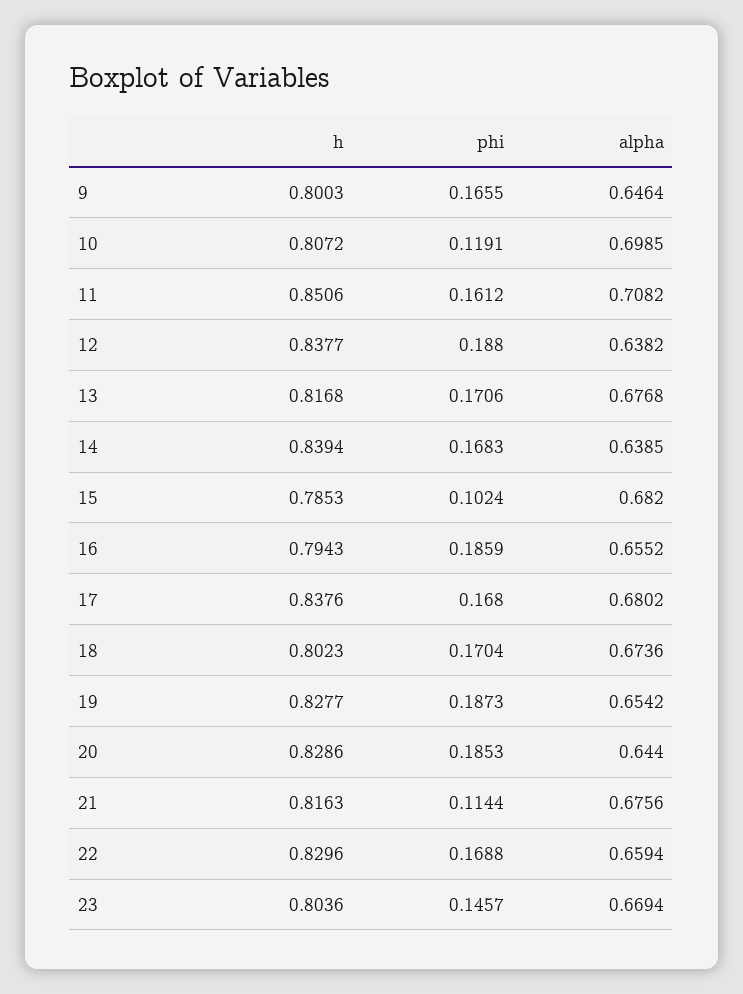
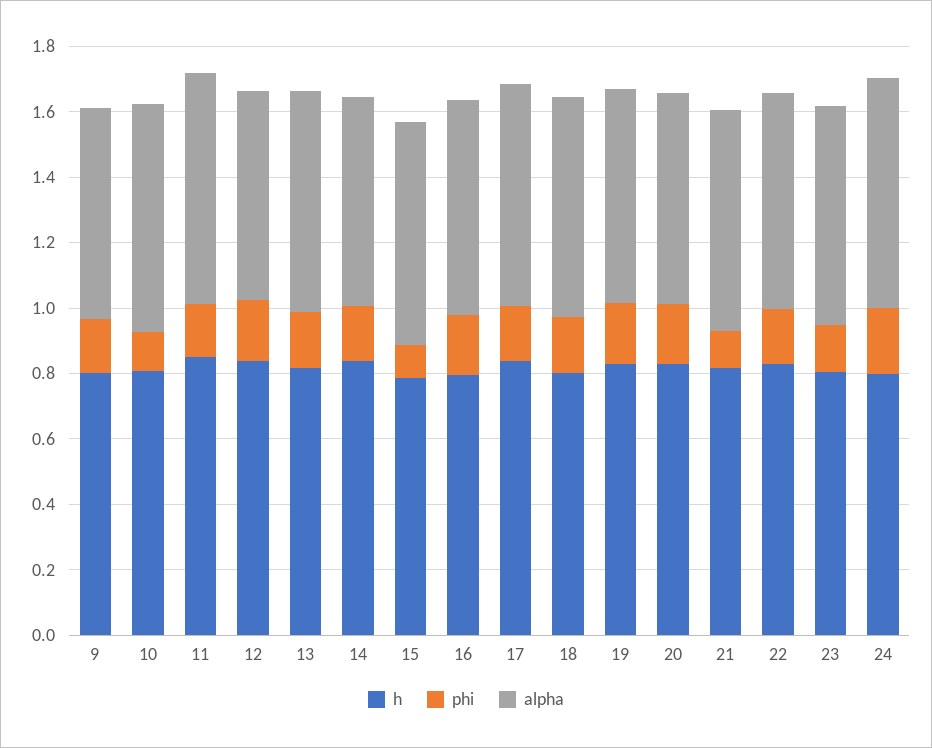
  {
    "h": {
      "9": 0.8003,
      "10": 0.8072,
      "11": 0.8506,
      "12": 0.8377,
      "13": 0.8168,
      "14": 0.8394,
      "15": 0.7853,
      "16": 0.7943,
      "17": 0.8376,
      "18": 0.8023,
      "19": 0.8277,
      "20": 0.8286,
      "21": 0.8163,
      "22": 0.8296,
-     "23": 0.8036
+     "23": 0.8036,
+     "24": 0.8
    },
    "phi": {
      "9": 0.1655,
      "10": 0.1191,
      "11": 0.1612,
      "12": 0.188,
      "13": 0.1706,
      "14": 0.1683,
      "15": 0.1024,
      "16": 0.1859,
      "17": 0.168,
      "18": 0.1704,
      "19": 0.1873,
      "20": 0.1853,
      "21": 0.1144,
      "22": 0.1688,
-     "23": 0.1457
+     "23": 0.1457,
+     "24": 0.2
    },
    "alpha": {
      "9": 0.6464,
      "10": 0.6985,
      "11": 0.7082,
      "12": 0.6382,
      "13": 0.6768,
      "14": 0.6385,
      "15": 0.682,
      "16": 0.6552,
      "17": 0.6802,
      "18": 0.6736,
      "19": 0.6542,
      "20": 0.644,
      "21": 0.6756,
      "22": 0.6594,
-     "23": 0.6694
+     "23": 0.6694,
+     "24": 0.7
    }
  }

